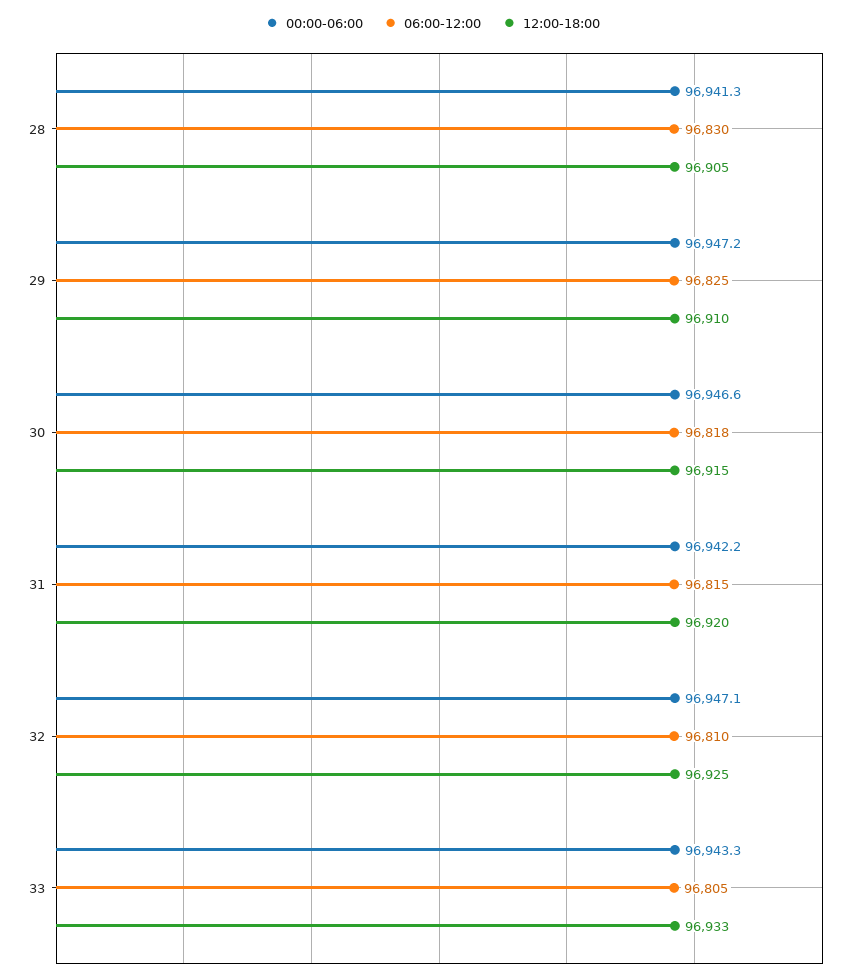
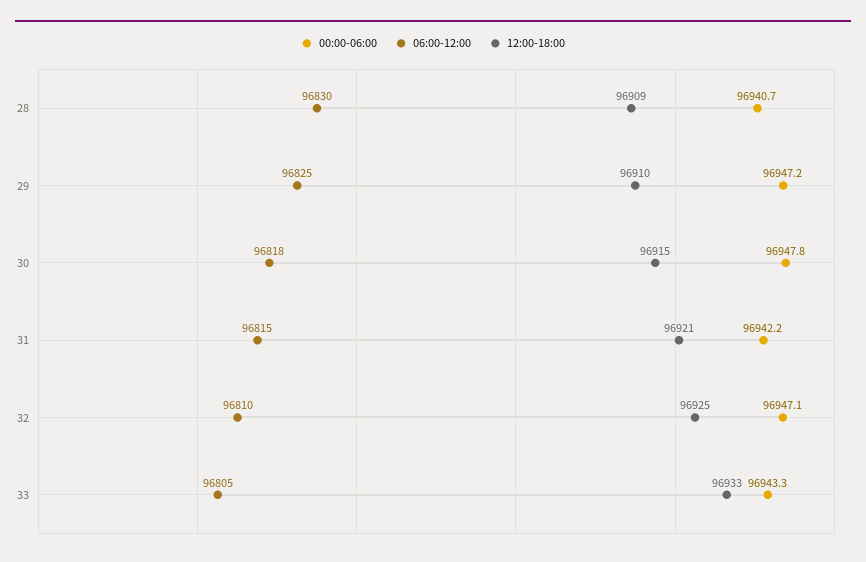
  {
    "00:00-06:00": {
-     "28": 96941.3,
+     "28": 96940.7,
      "29": 96947.2,
-     "30": 96946.6,
+     "30": 96947.8,
      "31": 96942.2,
      "32": 96947.1,
      "33": 96943.3
    },
    "06:00-12:00": {
      "28": 96830,
      "29": 96825,
      "30": 96818,
      "31": 96815,
      "32": 96810,
      "33": 96805
    },
    "12:00-18:00": {
-     "28": 96905,
+     "28": 96909,
      "29": 96910,
      "30": 96915,
-     "31": 96920,
+     "31": 96921,
      "32": 96925,
      "33": 96933
    }
  }

